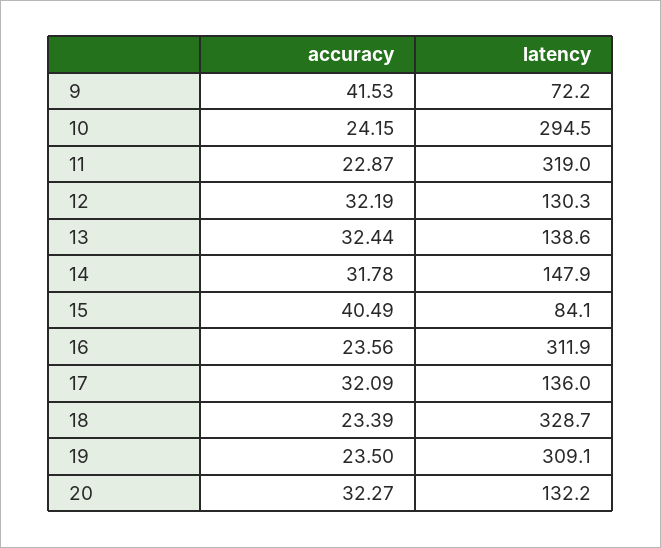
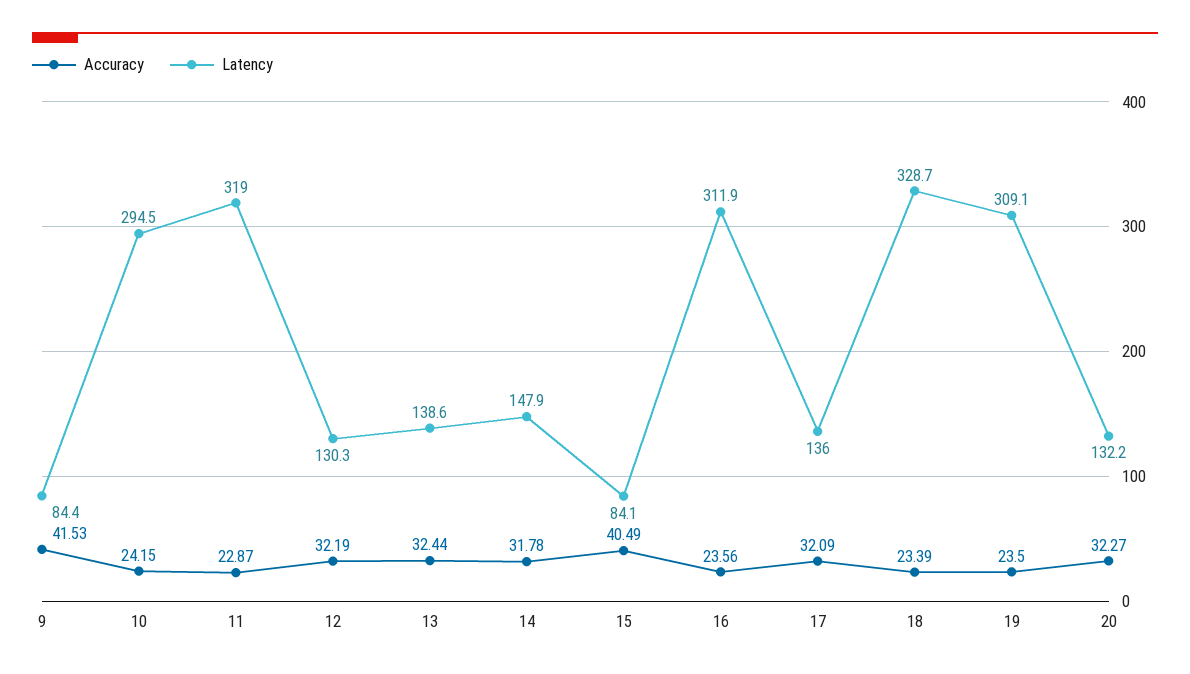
  {
    "accuracy": {
      "9": 41.53,
      "10": 24.15,
      "11": 22.87,
      "12": 32.19,
      "13": 32.44,
      "14": 31.78,
      "15": 40.49,
      "16": 23.56,
      "17": 32.09,
      "18": 23.39,
      "19": 23.5,
      "20": 32.27
    },
    "latency": {
-     "9": 72.2,
+     "9": 84.4,
      "10": 294.5,
      "11": 319,
      "12": 130.3,
      "13": 138.6,
      "14": 147.9,
      "15": 84.1,
      "16": 311.9,
      "17": 136,
      "18": 328.7,
      "19": 309.1,
      "20": 132.2
    }
  }

